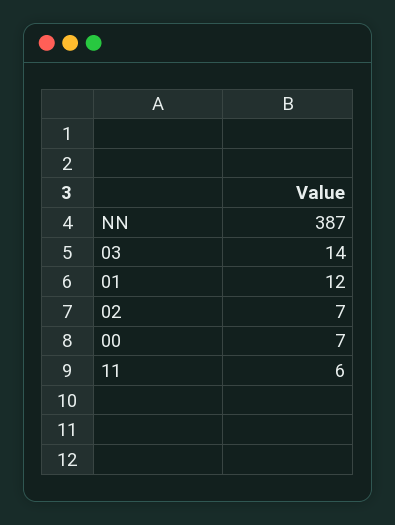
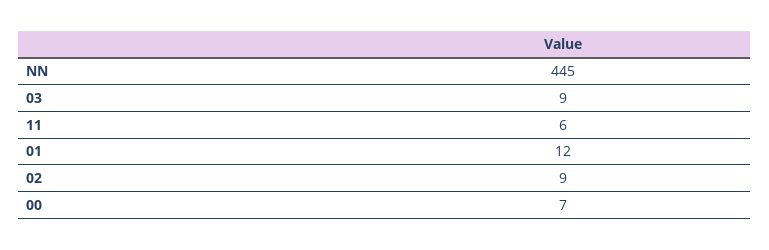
  {
-   "NN": 387,
+   "NN": 445,
-   "03": 14,
+   "03": 9,
    "01": 12,
-   "02": 7,
+   "02": 9,
    "00": 7,
    "11": 6
  }

